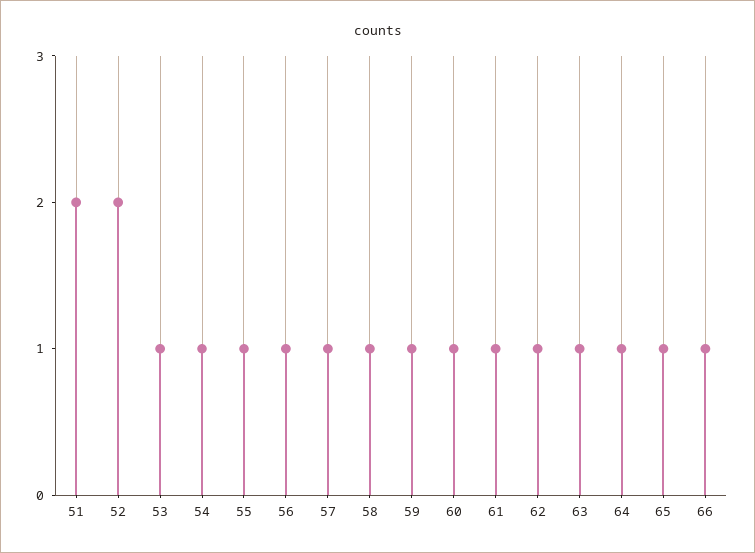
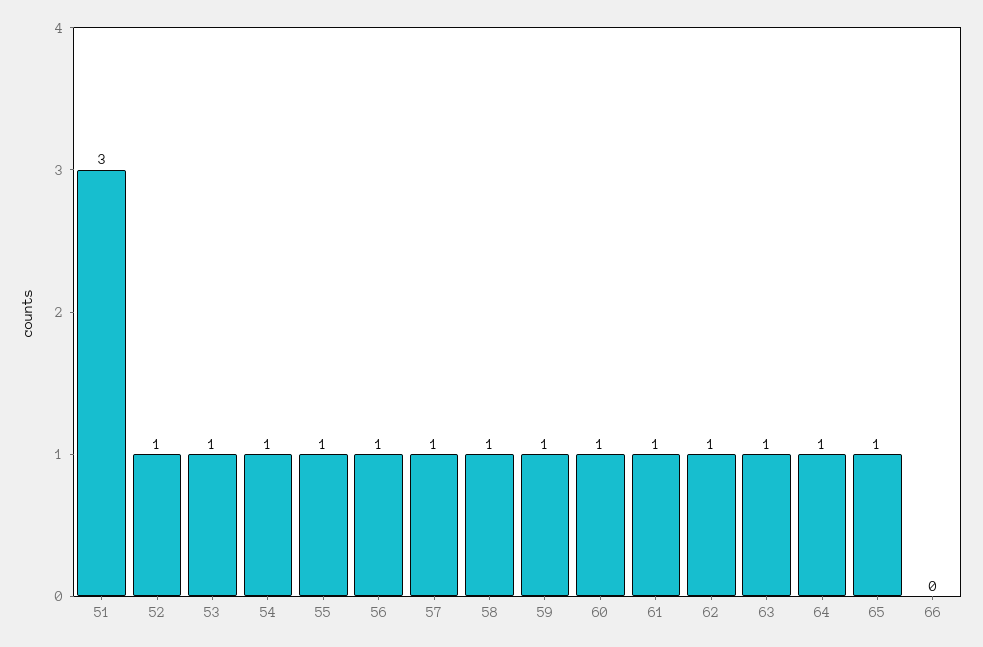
  {
-   "51": 2,
+   "51": 3,
-   "52": 2,
+   "52": 1,
    "53": 1,
    "54": 1,
    "55": 1,
    "56": 1,
    "57": 1,
    "58": 1,
    "59": 1,
    "60": 1,
    "61": 1,
    "62": 1,
    "63": 1,
    "64": 1,
    "65": 1,
-   "66": 1
+   "66": 0
  }

